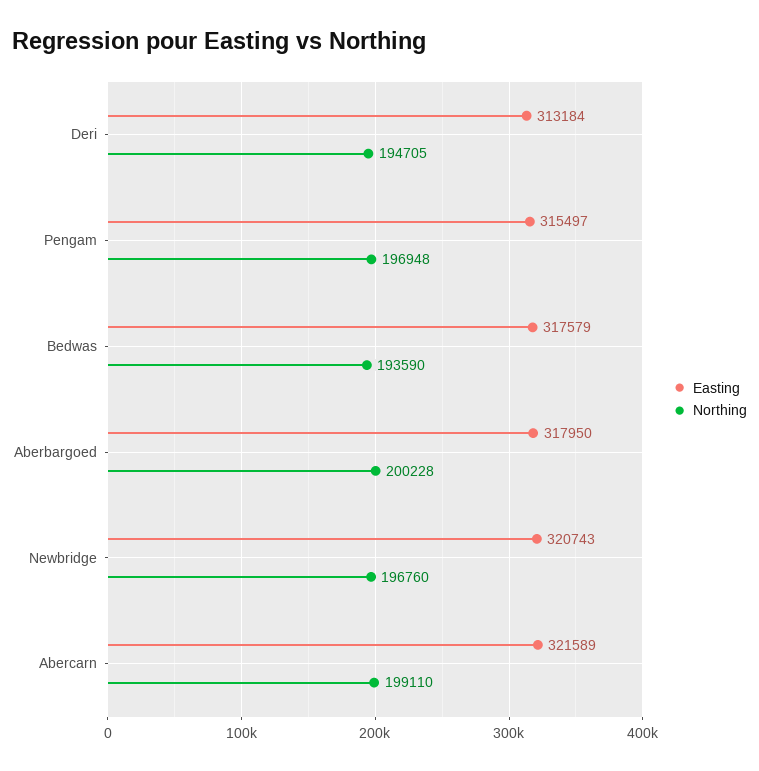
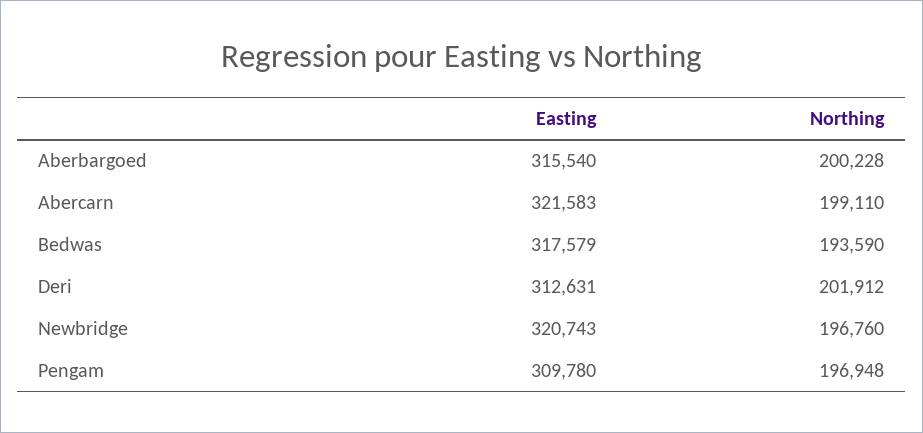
  {
    "Easting": {
-     "Deri": 313184,
+     "Deri": 312631,
-     "Pengam": 315497,
+     "Pengam": 309780,
      "Bedwas": 317579,
-     "Aberbargoed": 317950,
+     "Aberbargoed": 315540,
      "Newbridge": 320743,
-     "Abercarn": 321589
+     "Abercarn": 321583
    },
    "Northing": {
-     "Deri": 194705,
+     "Deri": 201912,
      "Pengam": 196948,
      "Bedwas": 193590,
      "Aberbargoed": 200228,
      "Newbridge": 196760,
      "Abercarn": 199110
    }
  }

